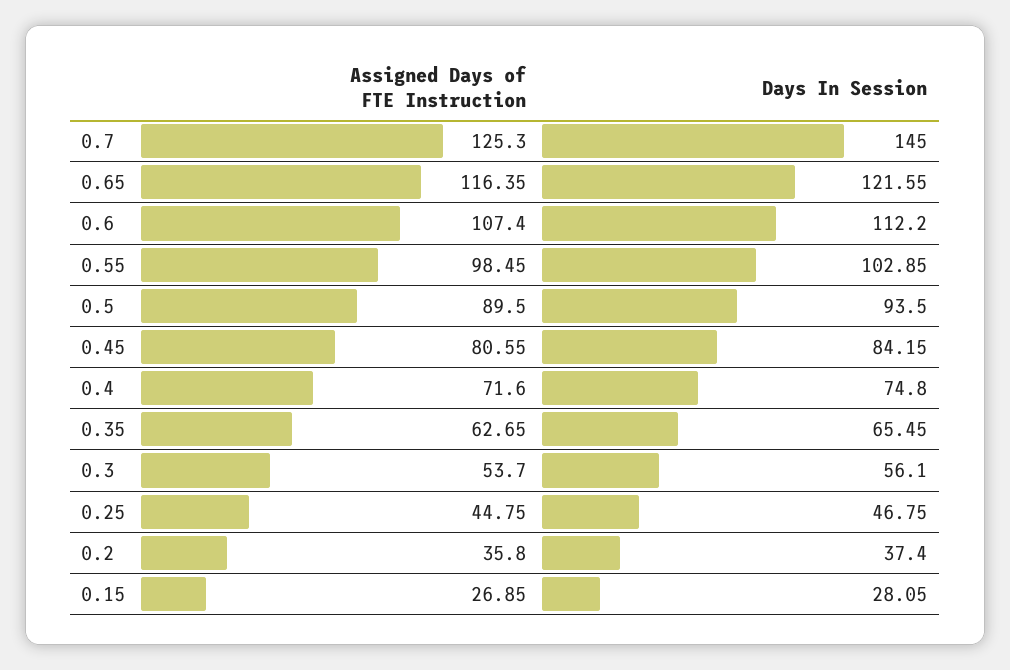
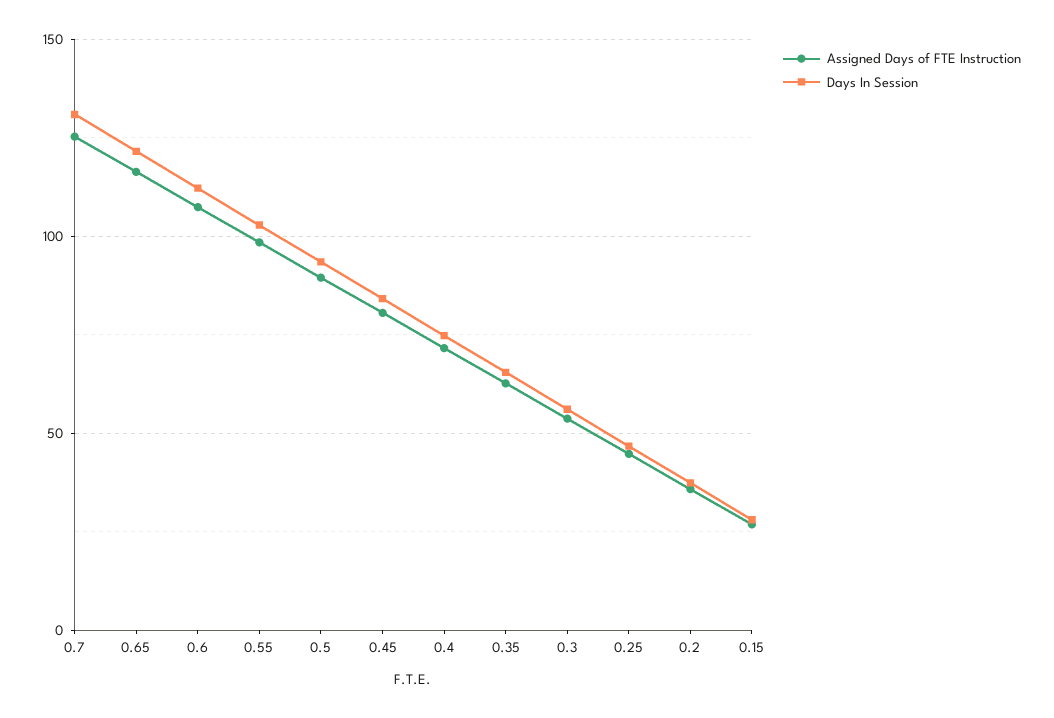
  {
    "Assigned Days of FTE Instruction": {
      "0.7": 125.3,
      "0.65": 116.35,
      "0.6": 107.4,
      "0.55": 98.45,
      "0.5": 89.5,
      "0.45": 80.55,
      "0.4": 71.6,
      "0.35": 62.65,
      "0.3": 53.7,
      "0.25": 44.75,
      "0.2": 35.8,
      "0.15": 26.85
    },
    "Days In Session": {
-     "0.7": 145,
+     "0.7": 130,
      "0.65": 121.55,
      "0.6": 112.2,
      "0.55": 102.85,
      "0.5": 93.5,
      "0.45": 84.15,
      "0.4": 74.8,
      "0.35": 65.45,
      "0.3": 56.1,
      "0.25": 46.75,
      "0.2": 37.4,
      "0.15": 28.05
    }
  }

